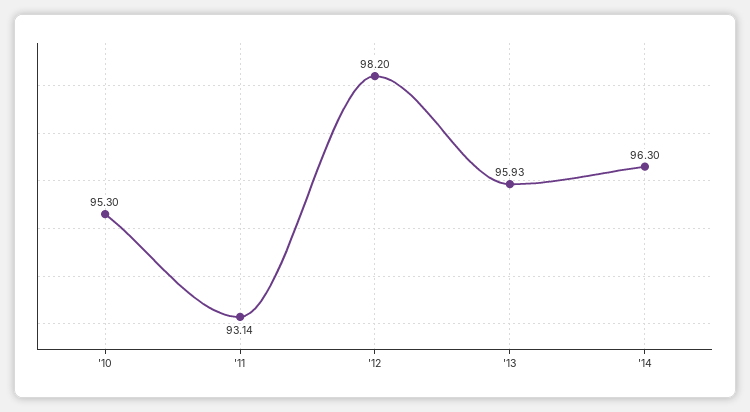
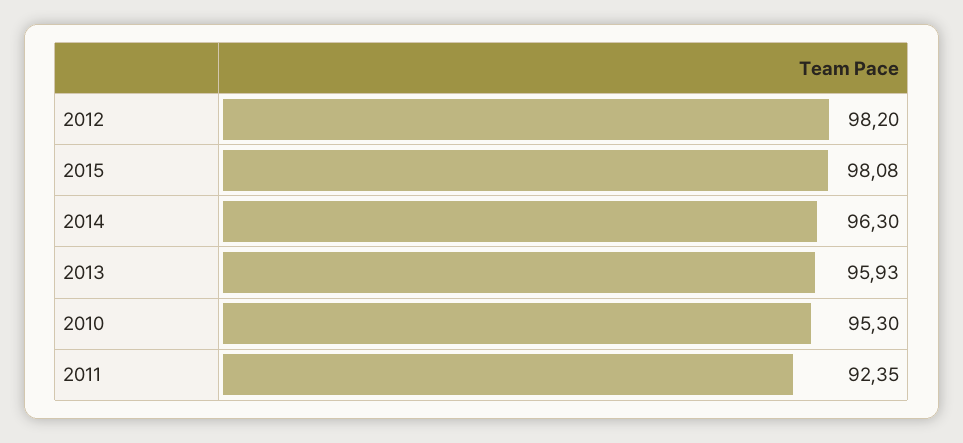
  {
    "'10": 95.3,
-   "'11": 93.14,
+   "'11": 92.35,
    "'12": 98.2,
    "'13": 95.93,
-   "'14": 96.3
+   "'14": 96.3,
+   "2015": 98.08
  }

